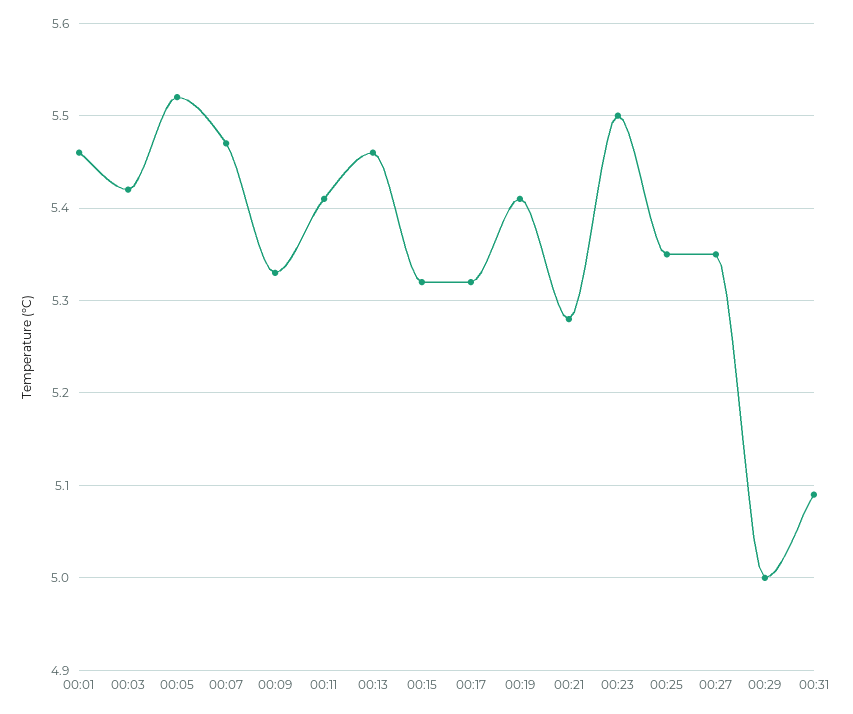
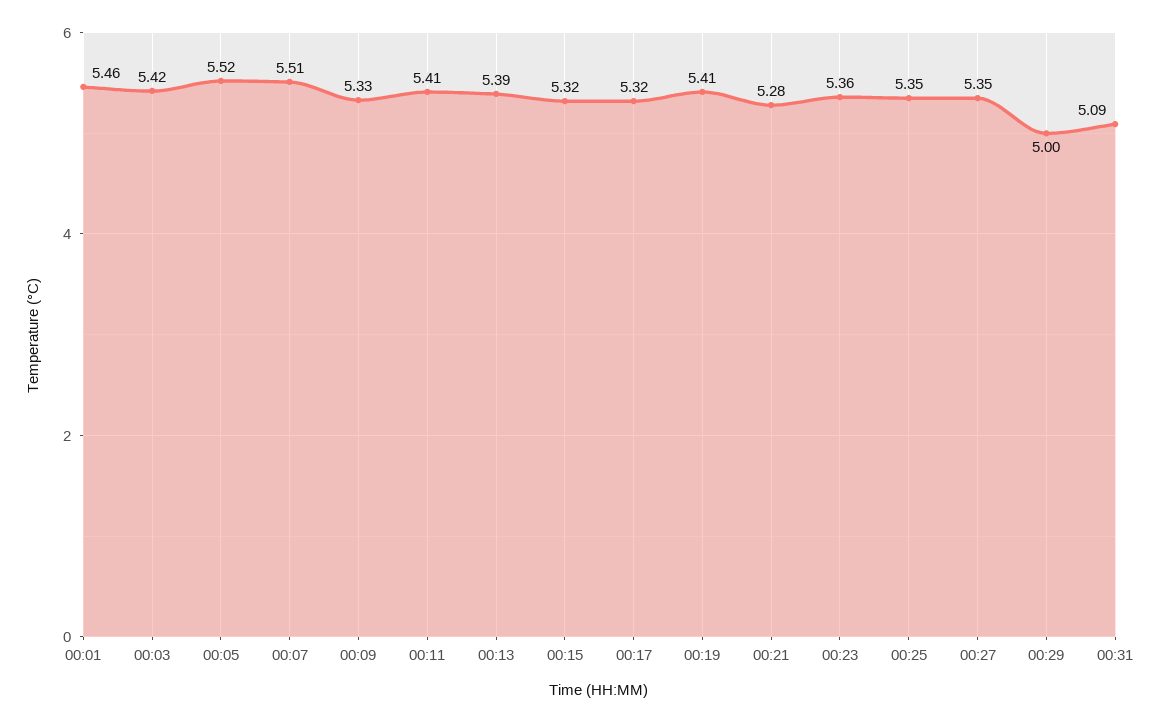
  {
    "00:01": 5.46,
    "00:03": 5.42,
    "00:05": 5.52,
-   "00:07": 5.47,
+   "00:07": 5.51,
    "00:09": 5.33,
    "00:11": 5.41,
-   "00:13": 5.46,
+   "00:13": 5.39,
    "00:15": 5.32,
    "00:17": 5.32,
    "00:19": 5.41,
    "00:21": 5.28,
-   "00:23": 5.5,
+   "00:23": 5.36,
    "00:25": 5.35,
    "00:27": 5.35,
    "00:29": 5,
    "00:31": 5.09
  }

